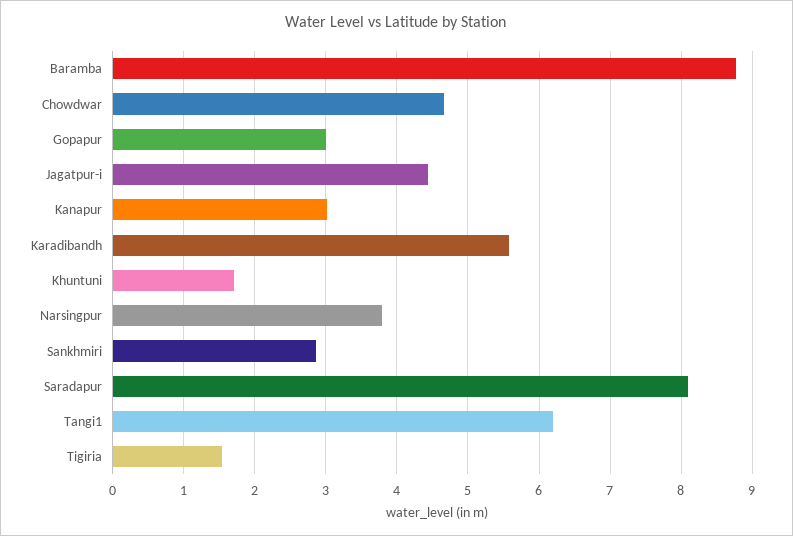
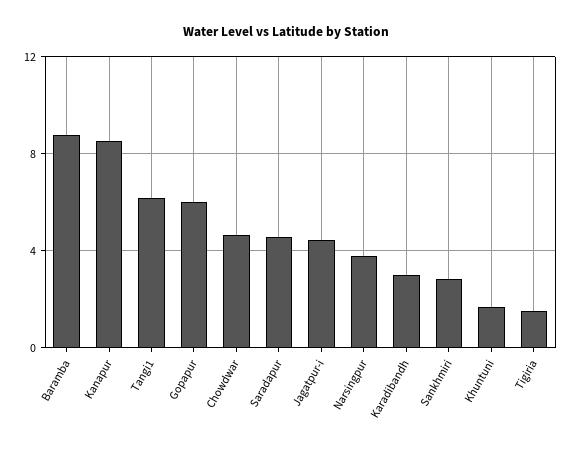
  {
    "Baramba": 8.8,
    "Chowdwar": 4.7,
-   "Gopapur": 3,
+   "Gopapur": 6,
    "Jagatpur-i": 4.4,
-   "Kanapur": 3,
+   "Kanapur": 8.5,
-   "Karadibandh": 5.6,
+   "Karadibandh": 3,
    "Khuntuni": 1.7,
    "Narsingpur": 3.8,
    "Sankhmiri": 2.9,
-   "Saradapur": 8.1,
+   "Saradapur": 4.5,
    "Tangi1": 6.2,
    "Tigiria": 1.5
  }

